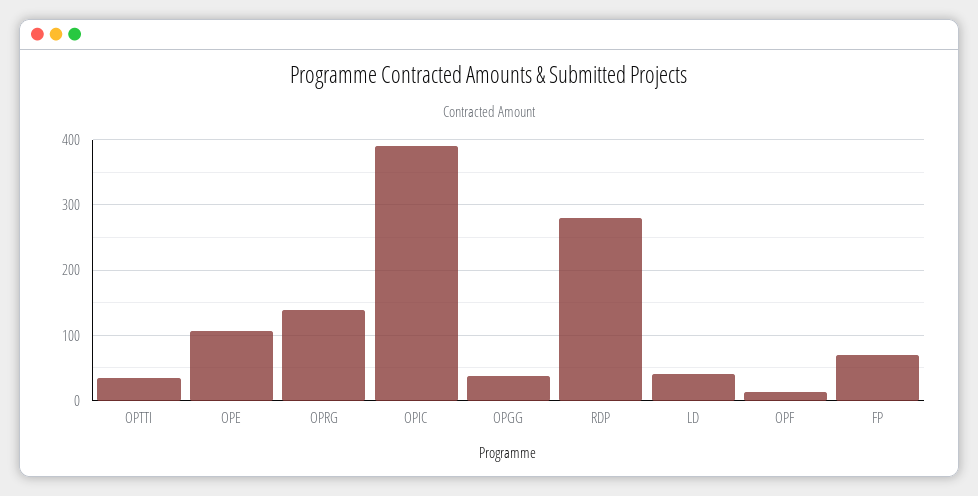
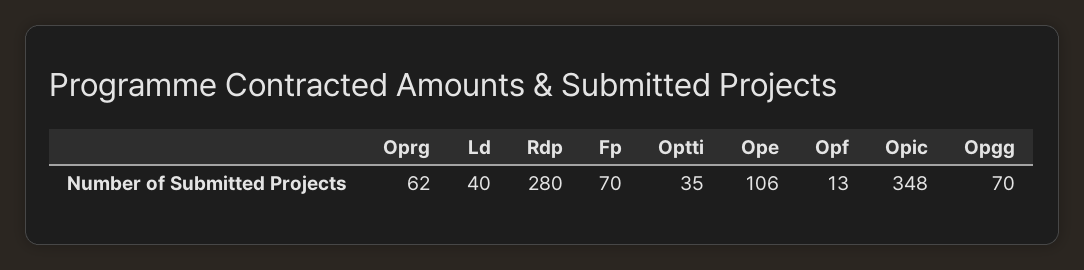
  {
    "OPTTI": 35,
    "OPE": 106,
-   "OPRG": 140,
+   "OPRG": 62,
-   "OPIC": 390,
+   "OPIC": 348,
-   "OPGG": 40,
+   "OPGG": 70,
    "RDP": 280,
    "LD": 40,
    "OPF": 13,
    "FP": 70
  }

